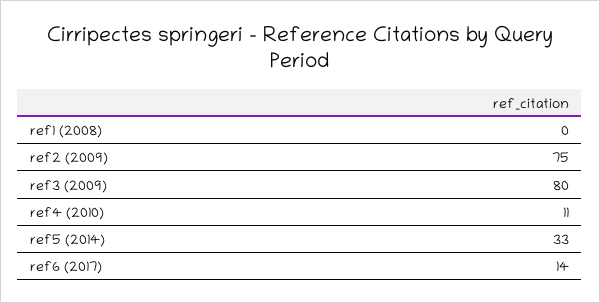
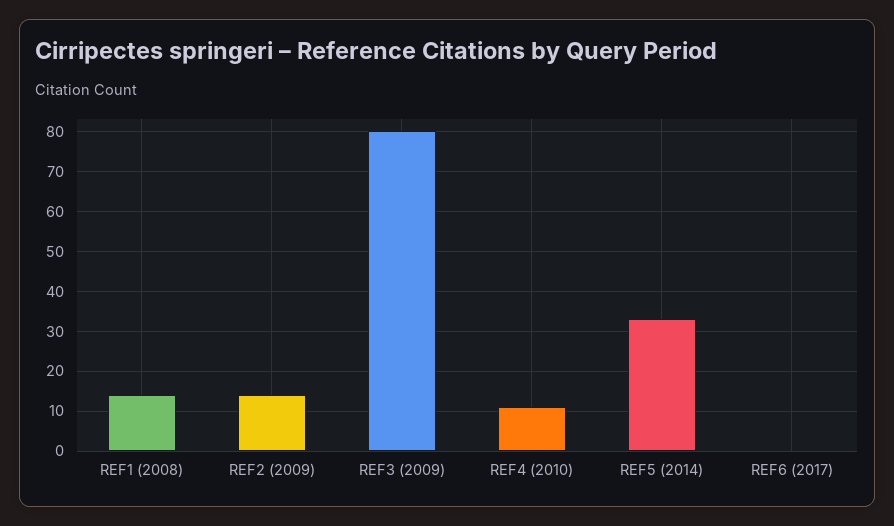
  {
-   "ref1 (2008)": 0,
+   "ref1 (2008)": 15,
-   "ref2 (2009)": 75,
+   "ref2 (2009)": 15,
    "ref3 (2009)": 80,
    "ref4 (2010)": 11,
    "ref5 (2014)": 33,
-   "ref6 (2017)": 14
+   "ref6 (2017)": 0
  }

